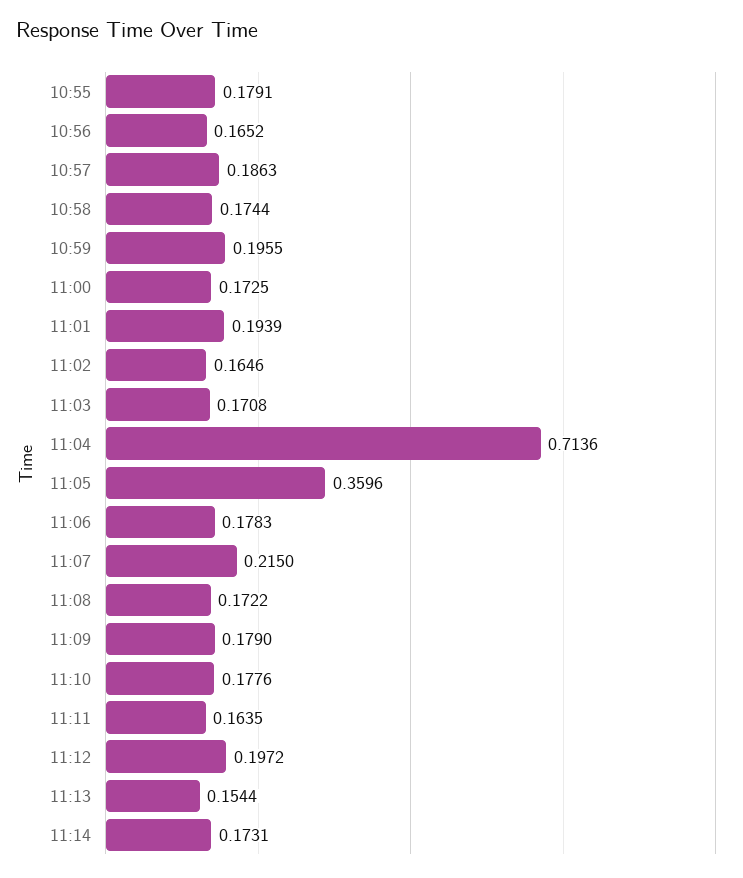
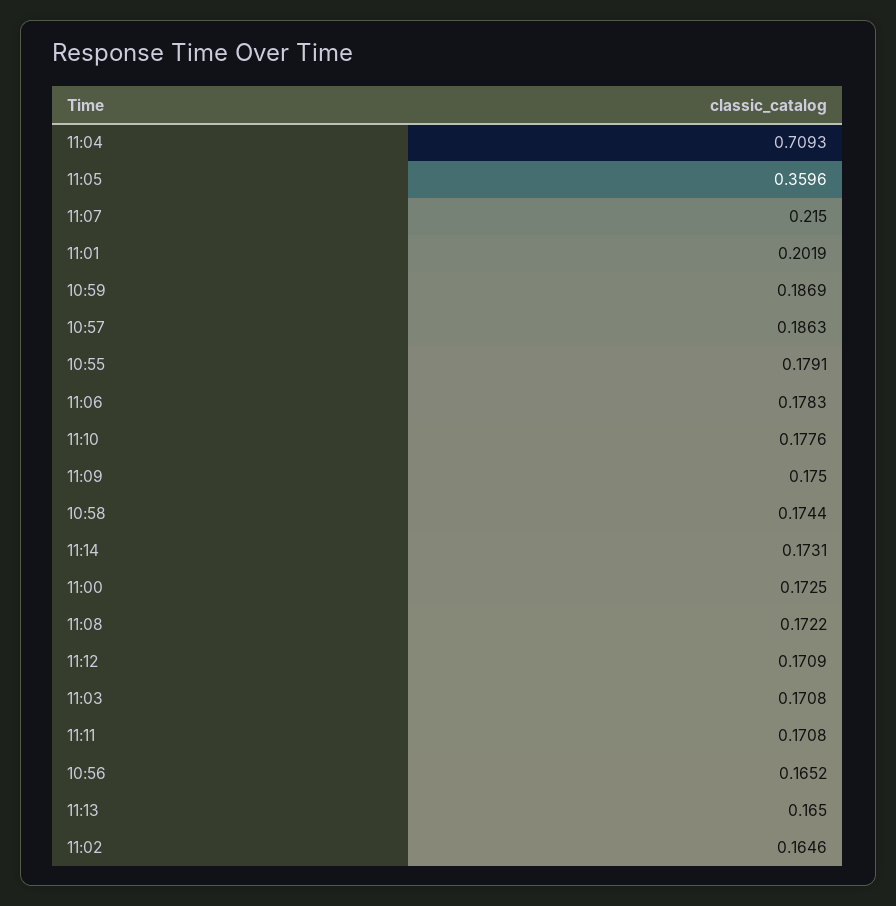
  {
    "10:55": 0.1791,
    "10:56": 0.1652,
    "10:57": 0.1863,
    "10:58": 0.1744,
-   "10:59": 0.1955,
+   "10:59": 0.1869,
    "11:00": 0.1725,
-   "11:01": 0.1939,
+   "11:01": 0.2019,
    "11:02": 0.1646,
    "11:03": 0.1708,
-   "11:04": 0.7136,
+   "11:04": 0.7093,
    "11:05": 0.3596,
    "11:06": 0.1783,
    "11:07": 0.215,
    "11:08": 0.1722,
-   "11:09": 0.179,
+   "11:09": 0.175,
    "11:10": 0.1776,
-   "11:11": 0.1635,
+   "11:11": 0.1708,
-   "11:12": 0.1972,
+   "11:12": 0.1709,
-   "11:13": 0.1544,
+   "11:13": 0.165,
    "11:14": 0.1731
  }

